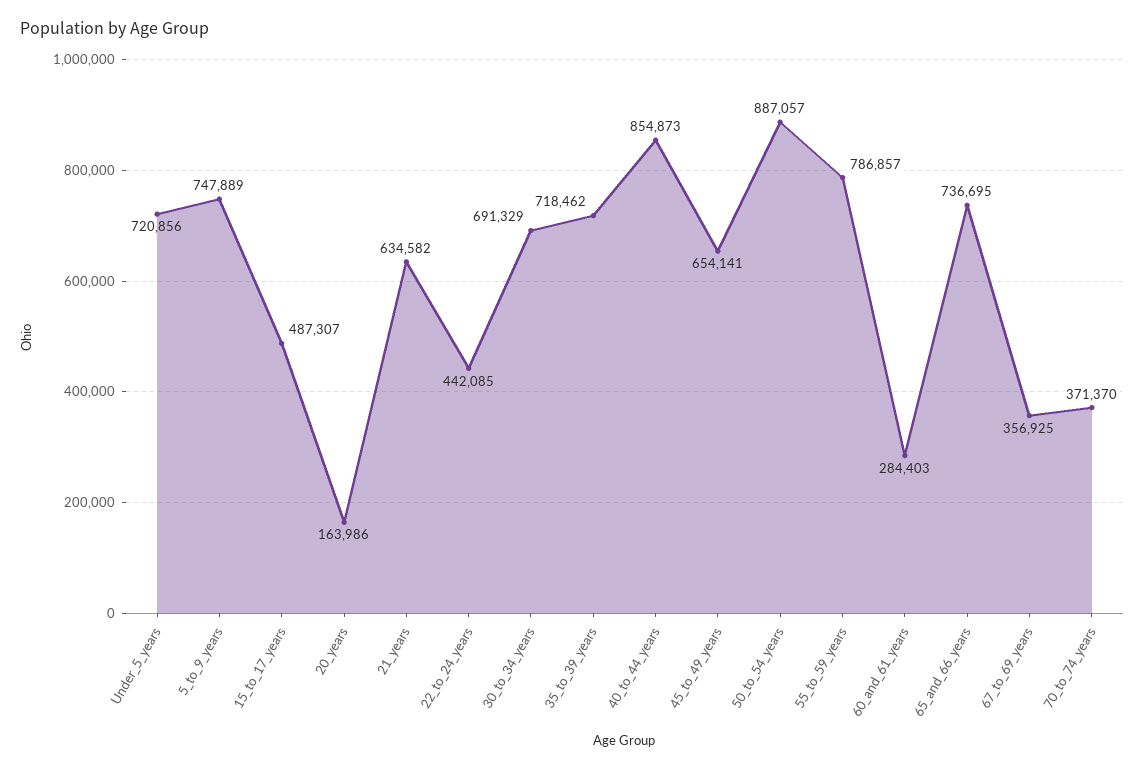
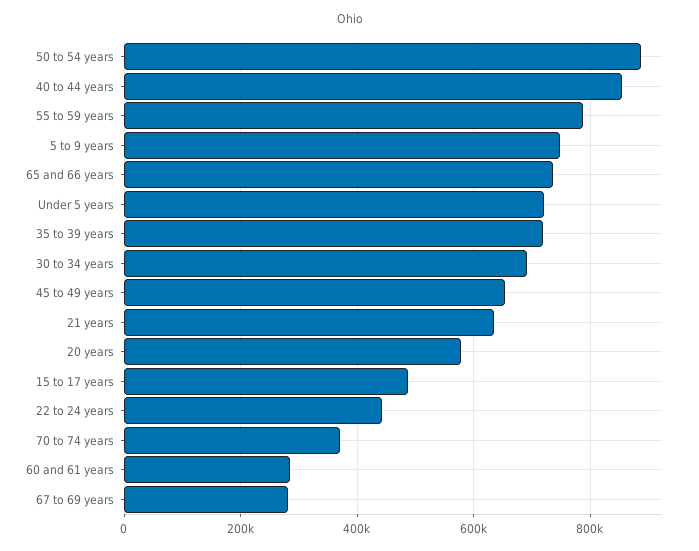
  {
    "Under_5_years": 720856,
    "5_to_9_years": 747889,
    "15_to_17_years": 487307,
-   "20_years": 163986,
+   "20_years": 580000,
    "21_years": 634582,
    "22_to_24_years": 442085,
    "30_to_34_years": 691329,
    "35_to_39_years": 718462,
    "40_to_44_years": 854873,
    "45_to_49_years": 654141,
    "50_to_54_years": 887057,
    "55_to_59_years": 786857,
    "60_and_61_years": 284403,
    "65_and_66_years": 736695,
-   "67_to_69_years": 356925,
+   "67_to_69_years": 280000,
    "70_to_74_years": 371370
  }

